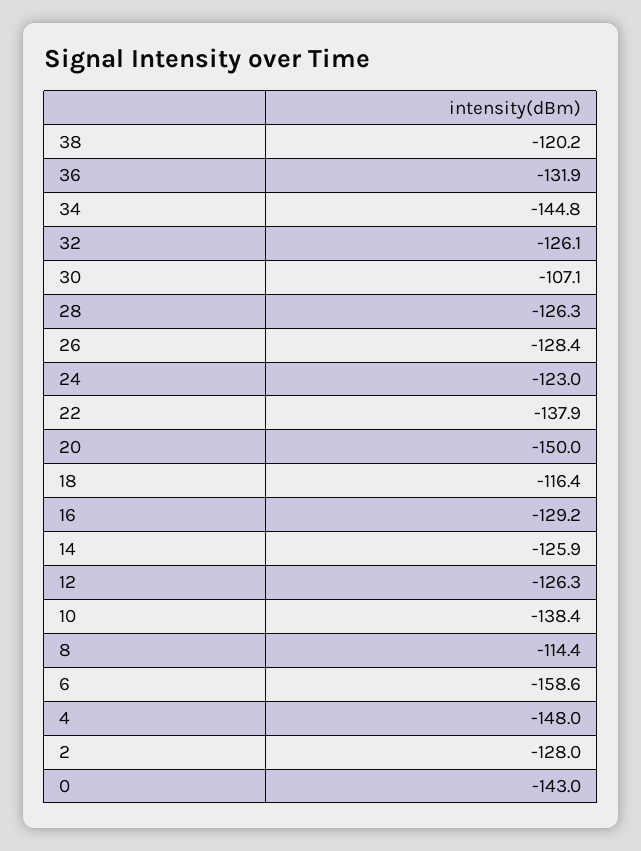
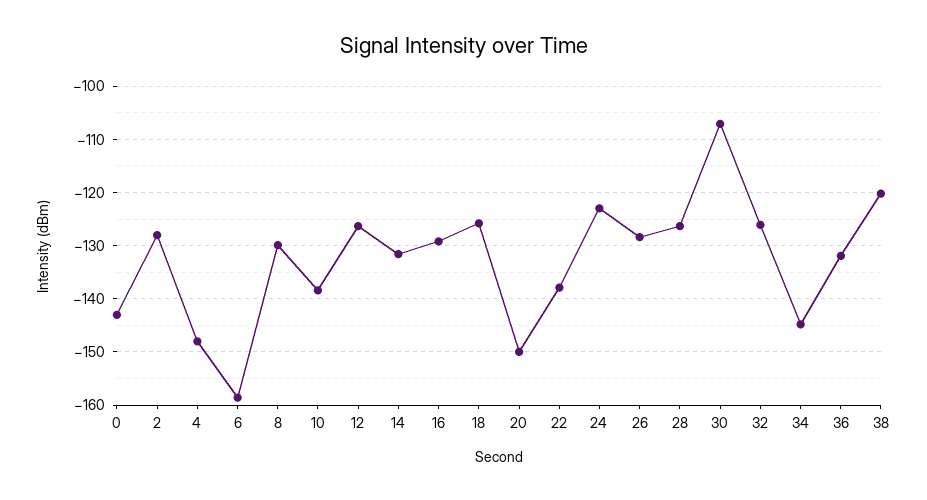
  {
    "38": -120.2,
    "36": -131.9,
    "34": -144.8,
    "32": -126.1,
    "30": -107.1,
    "28": -126.3,
    "26": -128.4,
    "24": -123,
    "22": -137.9,
    "20": -150,
-   "18": -116.4,
+   "18": -126,
    "16": -129.2,
-   "14": -125.9,
+   "14": -132,
    "12": -126.3,
    "10": -138.4,
-   "8": -114.4,
+   "8": -130,
    "6": -158.6,
    "4": -148,
    "2": -128,
    "0": -143
  }

